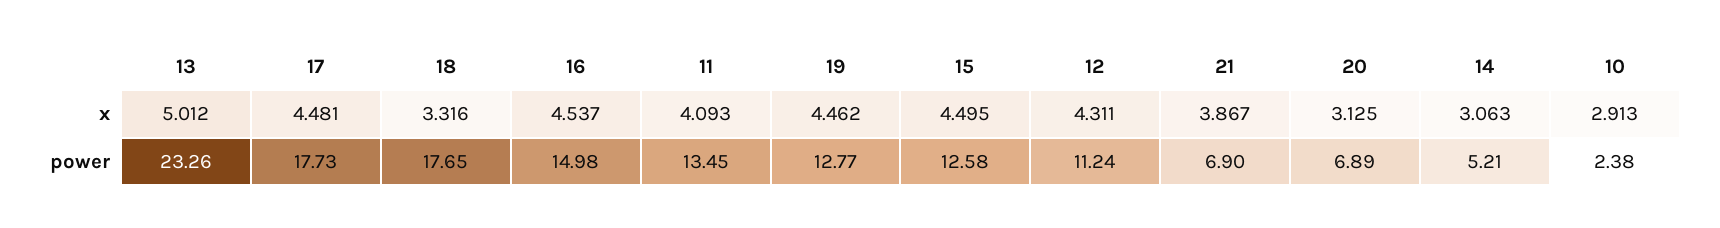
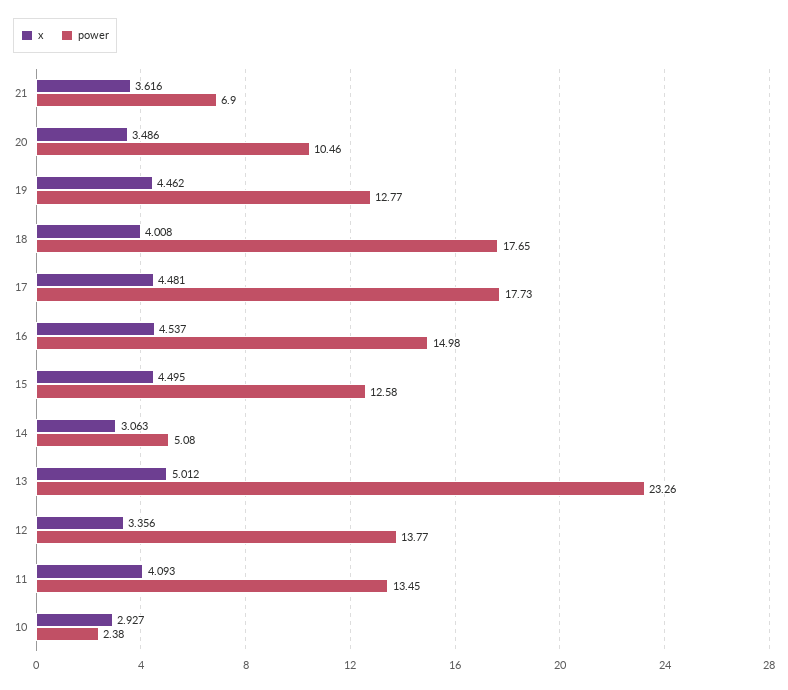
  {
    "x": {
      "13": 5.012,
      "17": 4.481,
-     "18": 3.316,
+     "18": 4.008,
      "16": 4.537,
      "11": 4.093,
      "19": 4.462,
      "15": 4.495,
-     "12": 4.311,
+     "12": 3.356,
-     "21": 3.867,
+     "21": 3.616,
-     "20": 3.125,
+     "20": 3.486,
      "14": 3.063,
-     "10": 2.913
+     "10": 2.927
    },
    "power": {
      "13": 23.26,
      "17": 17.73,
      "18": 17.65,
      "16": 14.98,
      "11": 13.45,
      "19": 12.77,
      "15": 12.58,
-     "12": 11.24,
+     "12": 13.77,
      "21": 6.9,
-     "20": 6.89,
+     "20": 10.46,
-     "14": 5.21,
+     "14": 5.08,
      "10": 2.38
    }
  }

